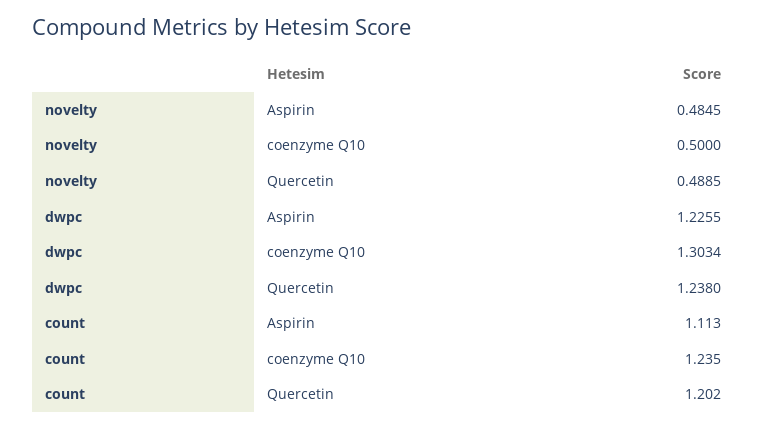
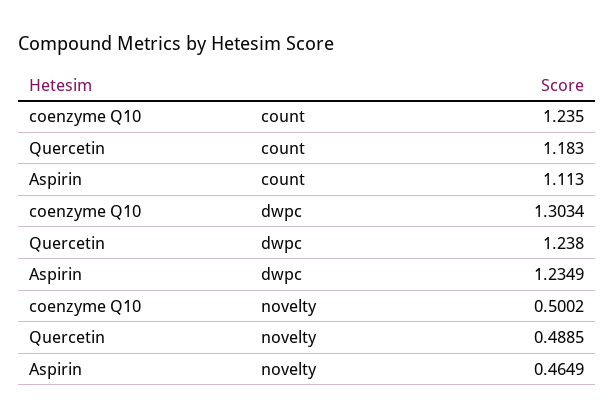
  {
    "novelty": {
-     "Aspirin": 0.4845,
+     "Aspirin": 0.4649,
-     "coenzyme Q10": 0.5,
+     "coenzyme Q10": 0.5002,
      "Quercetin": 0.4885
    },
    "dwpc": {
-     "Aspirin": 1.2255,
+     "Aspirin": 1.2349,
      "coenzyme Q10": 1.3034,
      "Quercetin": 1.238
    },
    "count": {
      "Aspirin": 1.113,
      "coenzyme Q10": 1.235,
-     "Quercetin": 1.202
+     "Quercetin": 1.183
    }
  }

